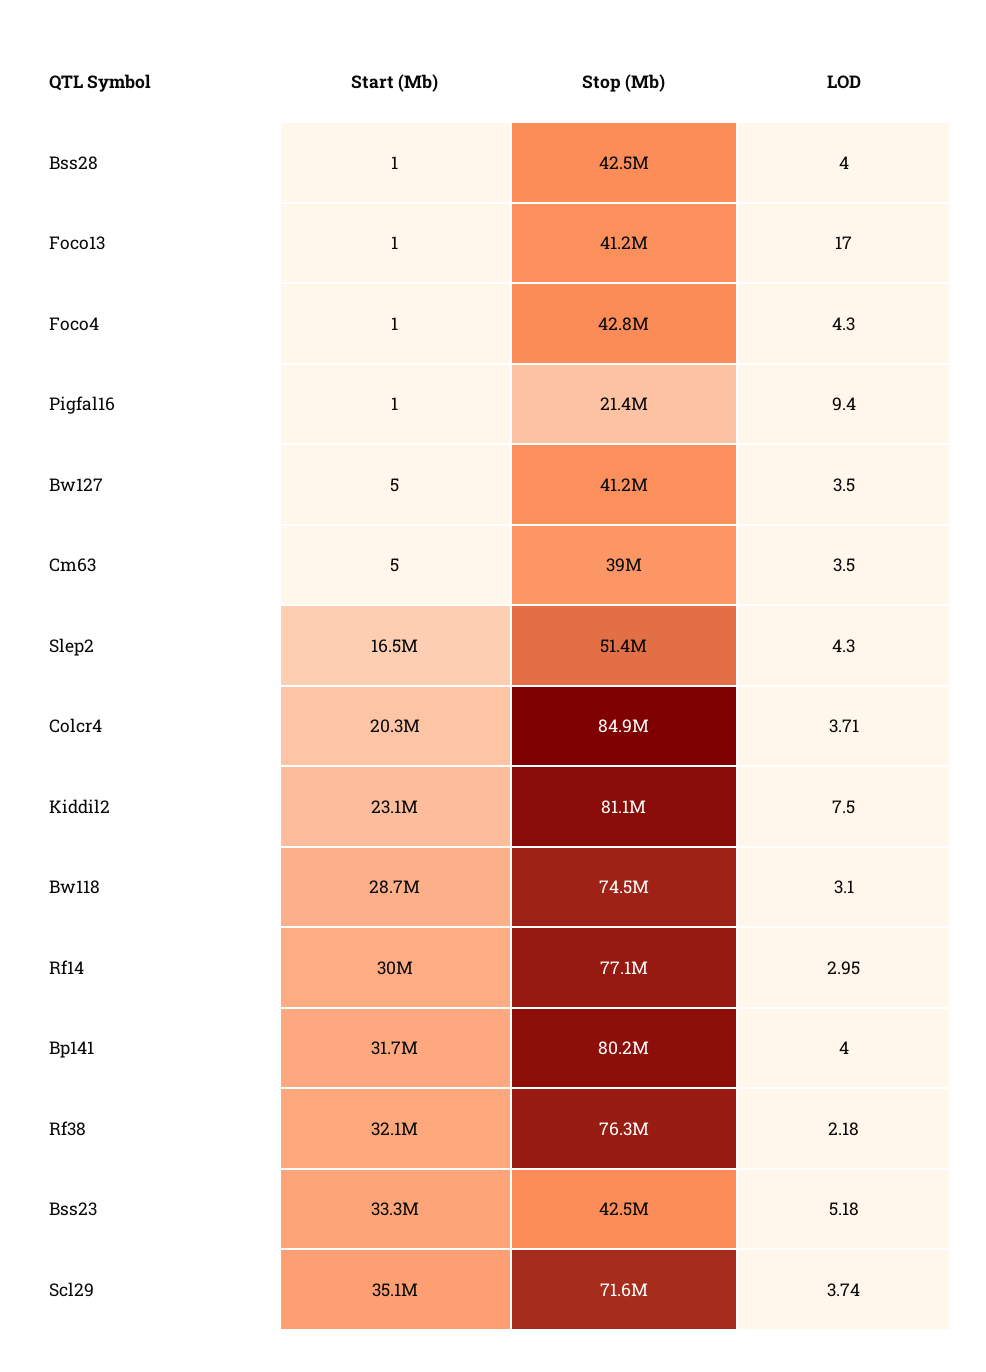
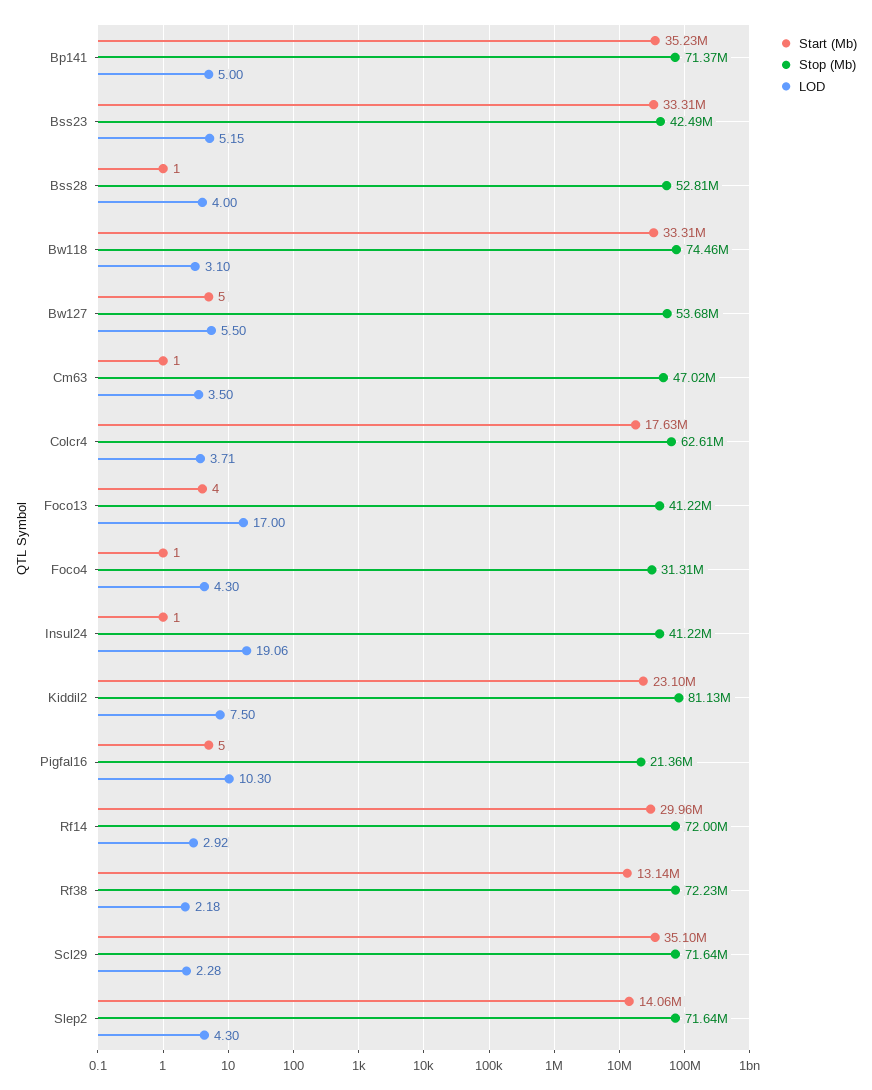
  {
    "Start (Mb)": {
      "Bss28": 1,
-     "Foco13": 1,
+     "Foco13": 4,
      "Foco4": 1,
-     "Pigfal16": 1,
+     "Pigfal16": 5,
      "Bw127": 5,
-     "Cm63": 5,
+     "Cm63": 1,
-     "Slep2": 16500000,
+     "Slep2": 14060000,
-     "Colcr4": 20300000,
+     "Colcr4": 17630000,
      "Kiddil2": 23100000,
-     "Bw118": 28700000,
+     "Bw118": 33310000,
      "Rf14": 29960000,
-     "Bp141": 31700000,
+     "Bp141": 35230000,
-     "Rf38": 32100000,
+     "Rf38": 13140000,
      "Bss23": 33310000,
-     "Scl29": 35100000
+     "Scl29": 35100000,
+     "Insul24": 1
    },
    "Stop (Mb)": {
-     "Bss28": 42500000,
+     "Bss28": 52810000,
      "Foco13": 41220000,
-     "Foco4": 42800000,
+     "Foco4": 31310000,
      "Pigfal16": 21360000,
-     "Bw127": 41200000,
+     "Bw127": 53680000,
-     "Cm63": 39000000,
+     "Cm63": 47020000,
-     "Slep2": 51400000,
+     "Slep2": 71640000,
-     "Colcr4": 84900000,
+     "Colcr4": 62610000,
      "Kiddil2": 81130000,
      "Bw118": 74460000,
-     "Rf14": 77100000,
+     "Rf14": 72000000,
-     "Bp141": 80200000,
+     "Bp141": 71370000,
-     "Rf38": 76300000,
+     "Rf38": 72230000,
      "Bss23": 42490000,
-     "Scl29": 71640000
+     "Scl29": 71640000,
+     "Insul24": 41220000
    },
    "LOD": {
      "Bss28": 4,
      "Foco13": 17,
      "Foco4": 4.3,
-     "Pigfal16": 9.4,
+     "Pigfal16": 10.3,
-     "Bw127": 3.5,
+     "Bw127": 5.5,
      "Cm63": 3.5,
      "Slep2": 4.3,
      "Colcr4": 3.71,
      "Kiddil2": 7.5,
      "Bw118": 3.1,
-     "Rf14": 2.95,
+     "Rf14": 2.92,
-     "Bp141": 4,
+     "Bp141": 5,
      "Rf38": 2.18,
-     "Bss23": 5.18,
+     "Bss23": 5.15,
-     "Scl29": 3.74
+     "Scl29": 2.28,
+     "Insul24": 19.06
    }
  }

